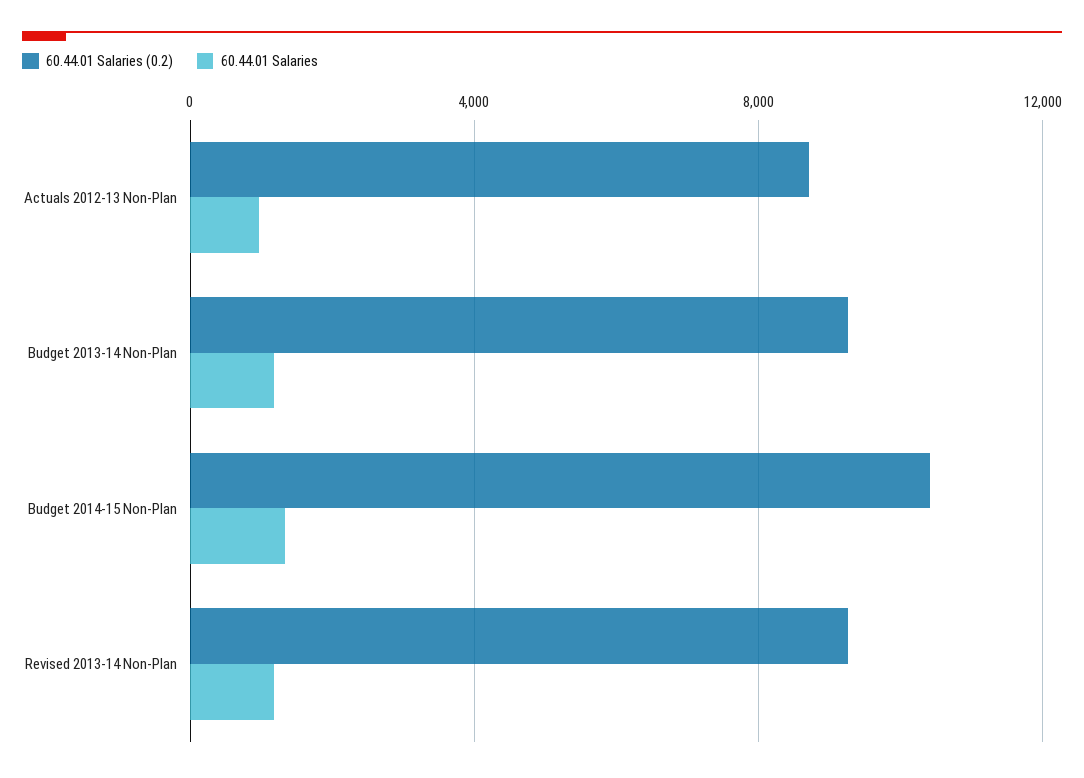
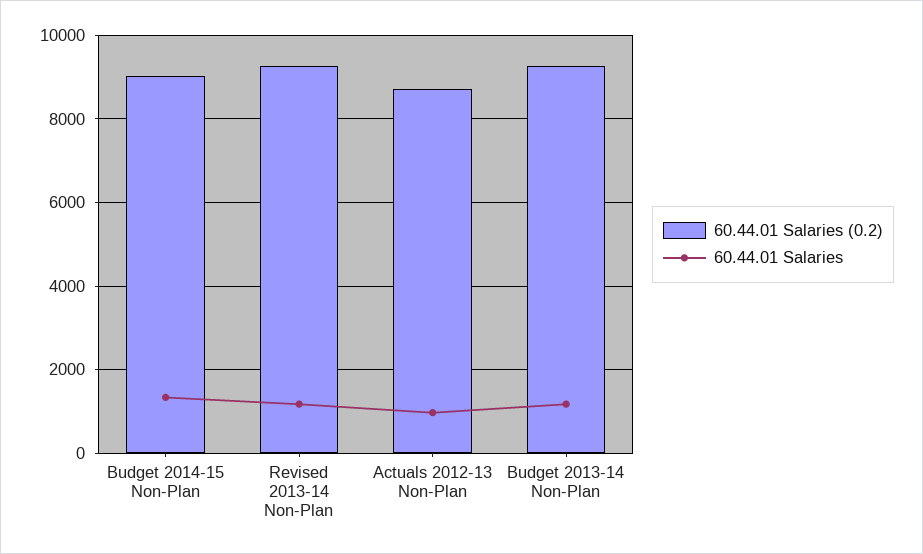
  {
    "60.44.01 Salaries (0.2)": {
      "Actuals 2012-13 Non-Plan": 8800,
      "Budget 2013-14 Non-Plan": 9200,
-     "Budget 2014-15 Non-Plan": 10500,
+     "Budget 2014-15 Non-Plan": 9000,
      "Revised 2013-14 Non-Plan": 9200
    },
    "60.44.01 Salaries": {
      "Actuals 2012-13 Non-Plan": 1000,
      "Budget 2013-14 Non-Plan": 1200,
      "Budget 2014-15 Non-Plan": 1400,
      "Revised 2013-14 Non-Plan": 1200
    }
  }

